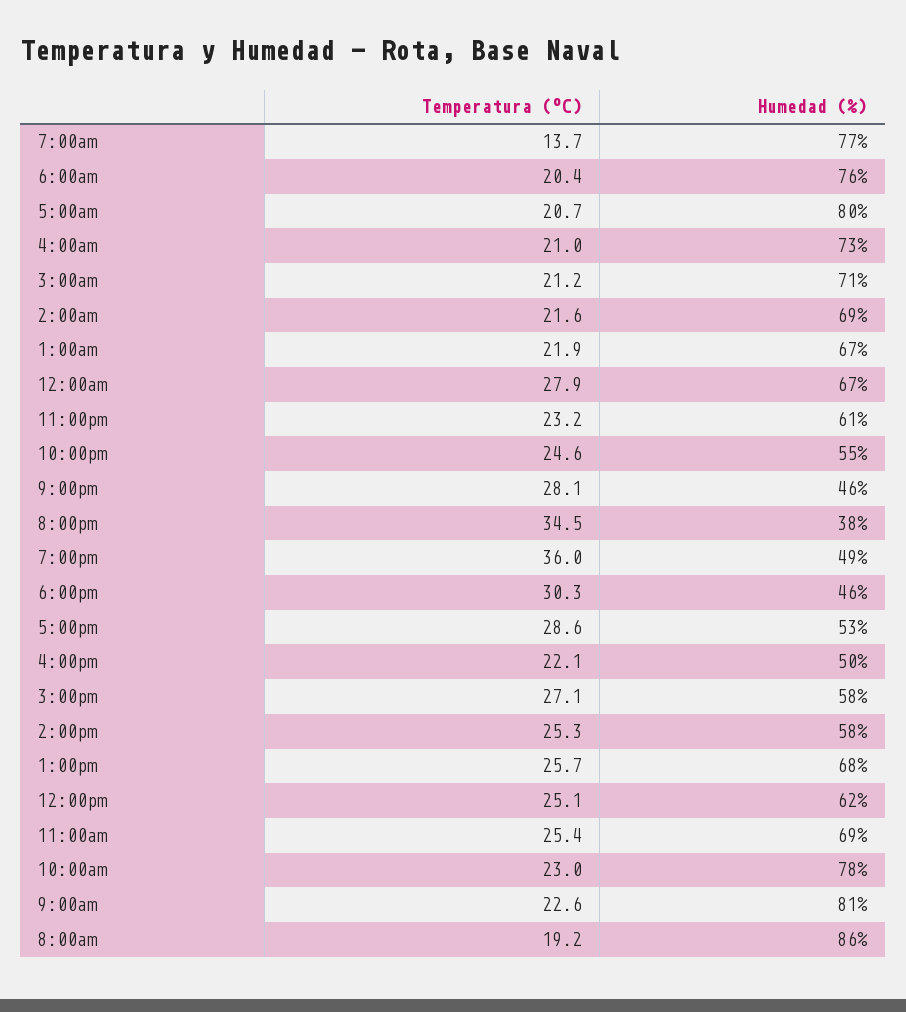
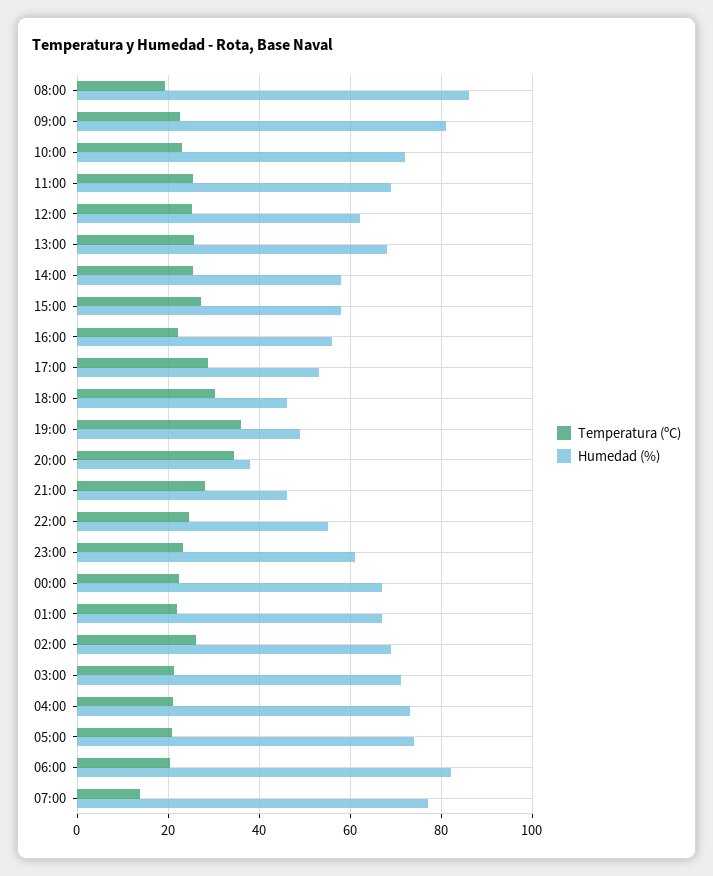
  {
    "Temperatura (ºC)": {
      "7:00am": 13.7,
      "6:00am": 20.4,
      "5:00am": 20.7,
      "4:00am": 21,
      "3:00am": 21.2,
-     "2:00am": 21.6,
+     "2:00am": 26,
      "1:00am": 21.9,
-     "12:00am": 27.9,
+     "12:00am": 22,
      "11:00pm": 23.2,
      "10:00pm": 24.6,
      "9:00pm": 28.1,
      "8:00pm": 34.5,
      "7:00pm": 36,
      "6:00pm": 30.3,
      "5:00pm": 28.6,
      "4:00pm": 22.1,
      "3:00pm": 27.1,
      "2:00pm": 25.3,
      "1:00pm": 25.7,
      "12:00pm": 25.1,
      "11:00am": 25.4,
      "10:00am": 23,
      "9:00am": 22.6,
      "8:00am": 19.2
    },
    "Humedad (%)": {
      "7:00am": 77,
-     "6:00am": 76,
+     "6:00am": 82,
-     "5:00am": 80,
+     "5:00am": 74,
      "4:00am": 73,
      "3:00am": 71,
      "2:00am": 69,
      "1:00am": 67,
      "12:00am": 67,
      "11:00pm": 61,
      "10:00pm": 55,
      "9:00pm": 46,
      "8:00pm": 38,
      "7:00pm": 49,
      "6:00pm": 46,
      "5:00pm": 53,
-     "4:00pm": 50,
+     "4:00pm": 56,
      "3:00pm": 58,
      "2:00pm": 58,
      "1:00pm": 68,
      "12:00pm": 62,
      "11:00am": 69,
-     "10:00am": 78,
+     "10:00am": 72,
      "9:00am": 81,
      "8:00am": 86
    }
  }

